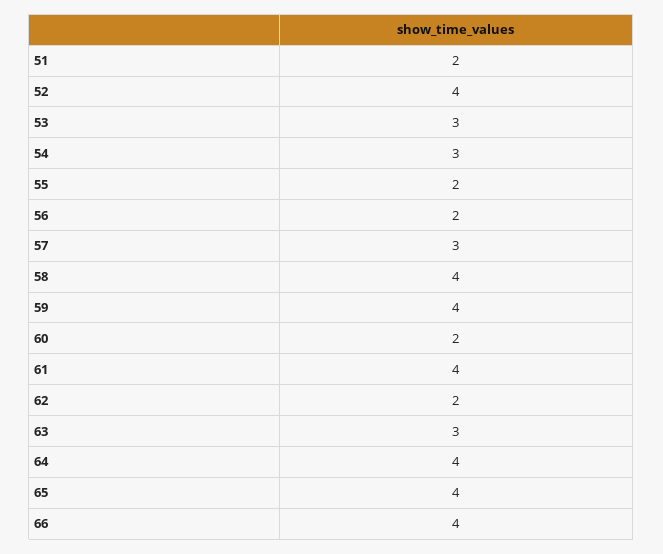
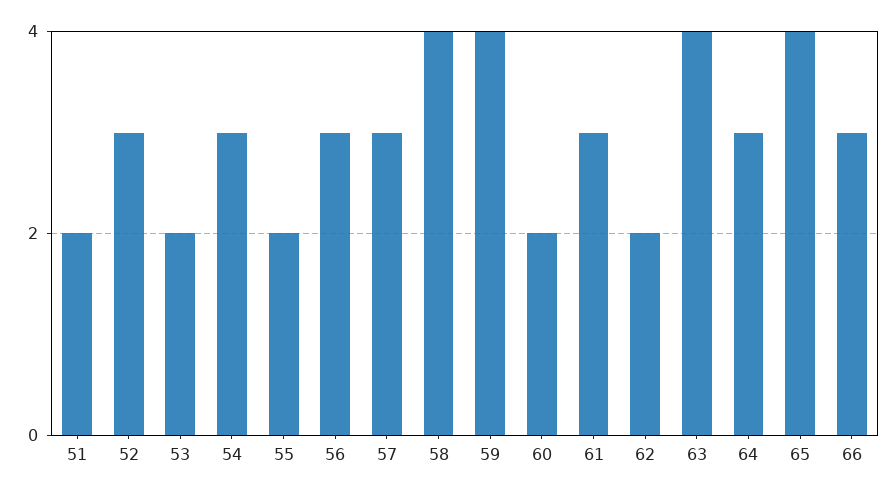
  {
    "51": 2,
-   "52": 4,
+   "52": 3,
-   "53": 3,
+   "53": 2,
    "54": 3,
    "55": 2,
-   "56": 2,
+   "56": 3,
    "57": 3,
    "58": 4,
    "59": 4,
    "60": 2,
-   "61": 4,
+   "61": 3,
    "62": 2,
-   "63": 3,
+   "63": 4,
-   "64": 4,
+   "64": 3,
    "65": 4,
-   "66": 4
+   "66": 3
  }

